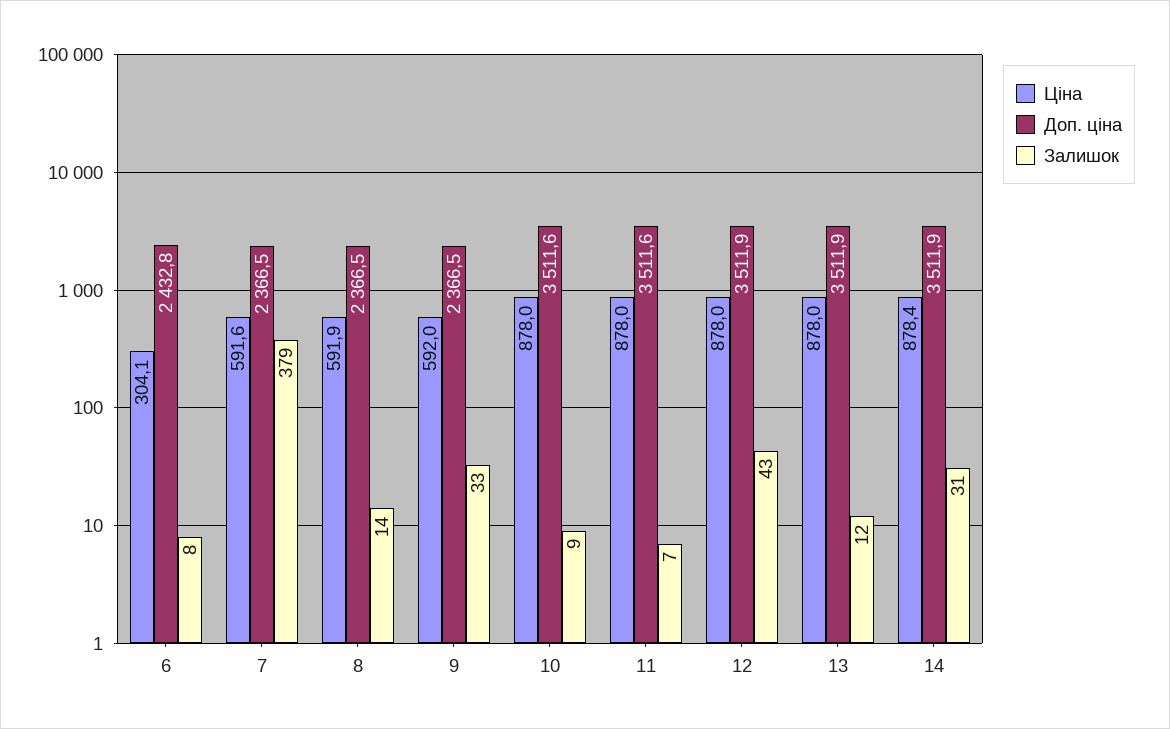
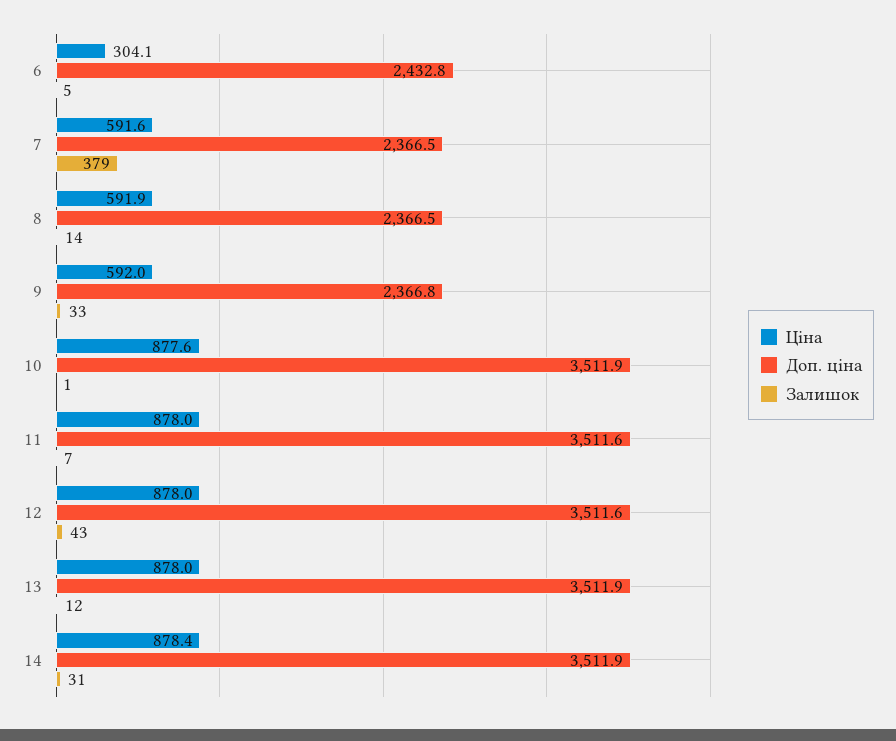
  {
    "Ціна": {
      "6": 304.1,
      "7": 591.6,
      "8": 591.9,
      "9": 592,
-     "10": 878,
+     "10": 877.6,
      "11": 878,
      "12": 878,
      "13": 878,
      "14": 878.4
    },
    "Доп. ціна": {
      "6": 2432.8,
      "7": 2366.5,
      "8": 2366.5,
-     "9": 2366.5,
+     "9": 2366.8,
-     "10": 3511.6,
+     "10": 3511.9,
      "11": 3511.6,
-     "12": 3511.9,
+     "12": 3511.6,
      "13": 3511.9,
      "14": 3511.9
    },
    "Залишок": {
-     "6": 8,
+     "6": 5,
      "7": 379,
      "8": 14,
      "9": 33,
-     "10": 9,
+     "10": 1,
      "11": 7,
      "12": 43,
      "13": 12,
      "14": 31
    }
  }

